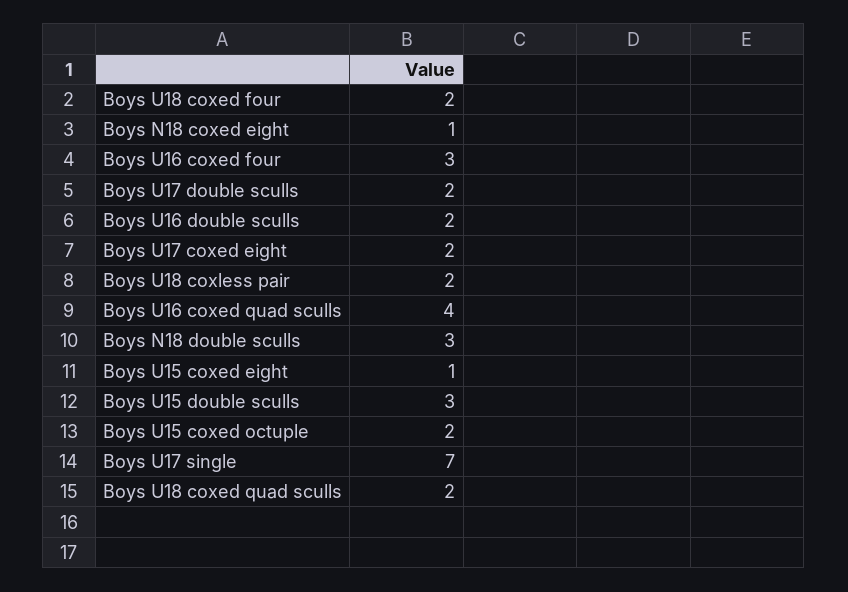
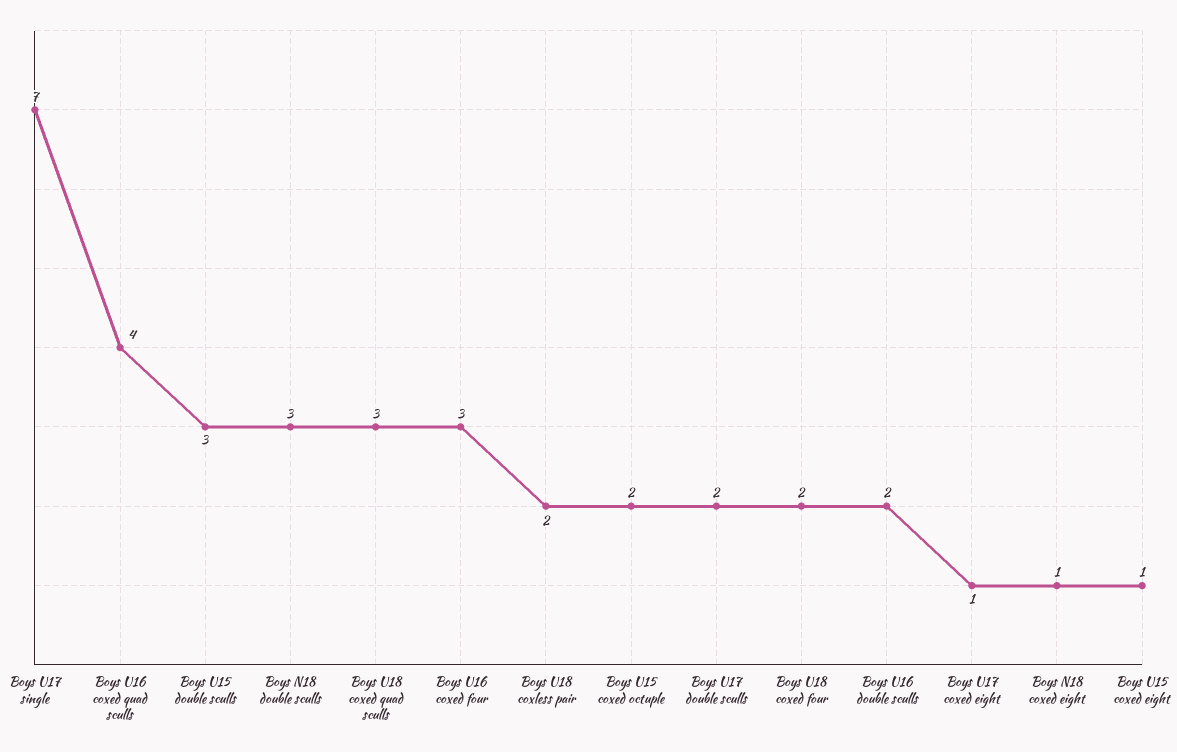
  {
    "Boys U18 coxed four": 2,
    "Boys N18 coxed eight": 1,
    "Boys U16 coxed four": 3,
    "Boys U17 double sculls": 2,
    "Boys U16 double sculls": 2,
-   "Boys U17 coxed eight": 2,
+   "Boys U17 coxed eight": 1,
    "Boys U18 coxless pair": 2,
    "Boys U16 coxed quad sculls": 4,
    "Boys N18 double sculls": 3,
    "Boys U15 coxed eight": 1,
    "Boys U15 double sculls": 3,
    "Boys U15 coxed octuple": 2,
    "Boys U17 single": 7,
-   "Boys U18 coxed quad sculls": 2
+   "Boys U18 coxed quad sculls": 3
  }

